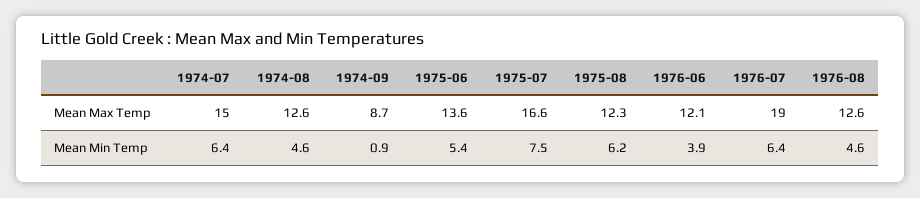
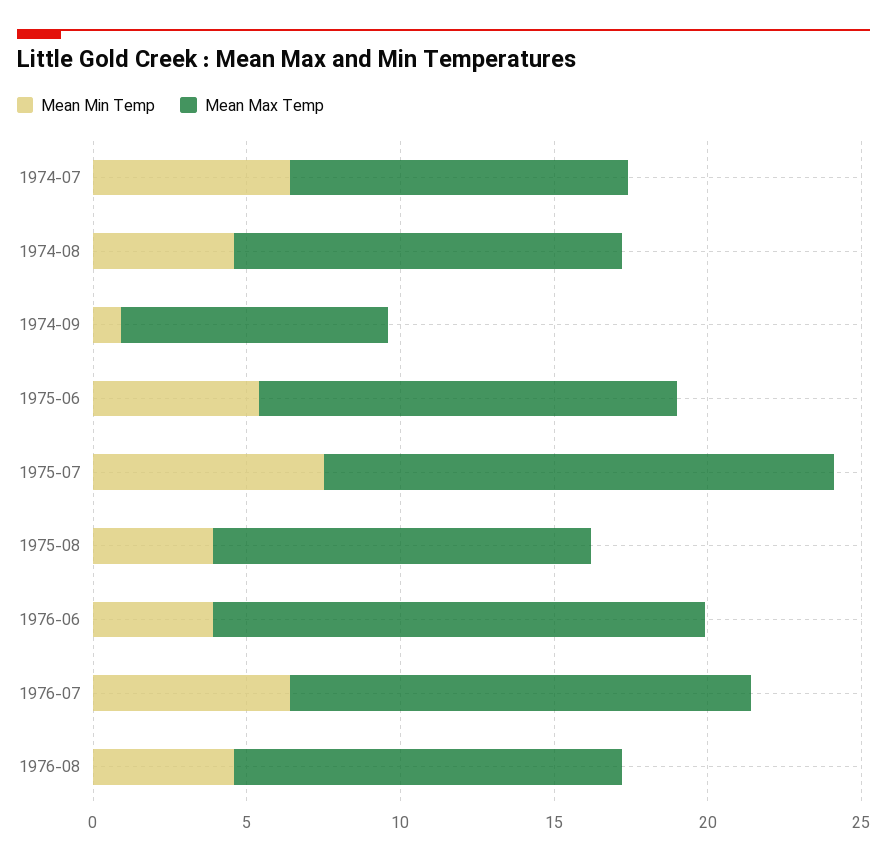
  {
    "Mean Max Temp": {
-     "1974-07": 15,
+     "1974-07": 11,
      "1974-08": 12.6,
      "1974-09": 8.7,
      "1975-06": 13.6,
      "1975-07": 16.6,
      "1975-08": 12.3,
-     "1976-06": 12.1,
+     "1976-06": 16,
-     "1976-07": 19,
+     "1976-07": 15,
      "1976-08": 12.6
    },
    "Mean Min Temp": {
      "1974-07": 6.4,
      "1974-08": 4.6,
      "1974-09": 0.9,
      "1975-06": 5.4,
      "1975-07": 7.5,
-     "1975-08": 6.2,
+     "1975-08": 4,
      "1976-06": 3.9,
      "1976-07": 6.4,
      "1976-08": 4.6
    }
  }

